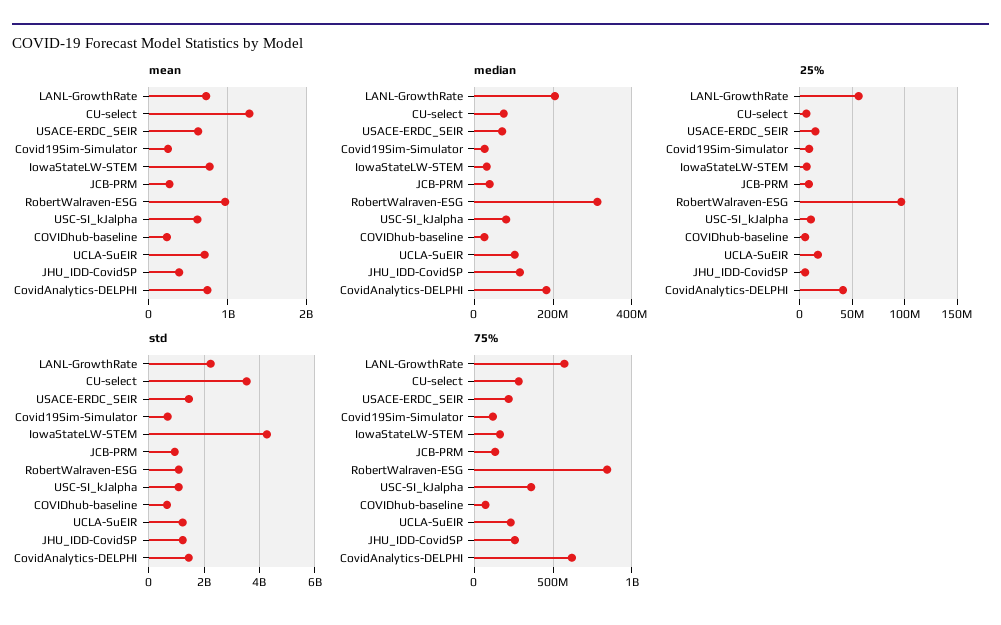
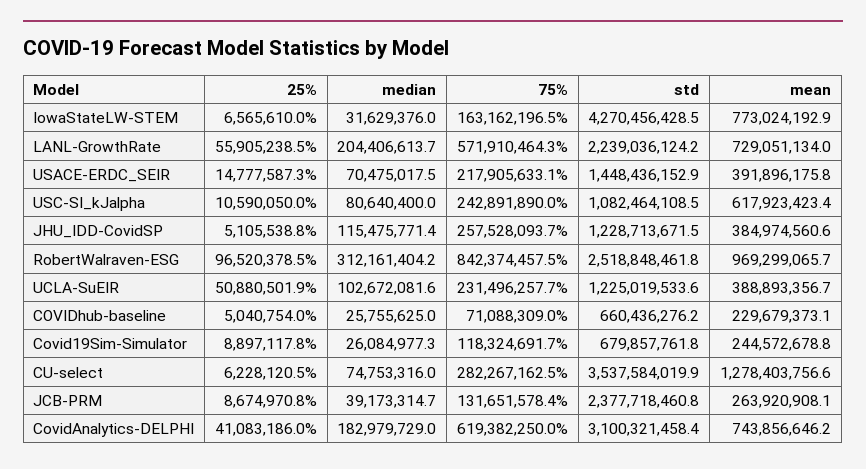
  {
    "mean": {
      "LANL-GrowthRate": 729051134,
      "CU-select": 1278403756.6,
-     "USACE-ERDC_SEIR": 600000000,
+     "USACE-ERDC_SEIR": 391896175.8,
      "Covid19Sim-Simulator": 244572678.8,
      "IowaStateLW-STEM": 773024192.9,
      "JCB-PRM": 263920908.1,
      "RobertWalraven-ESG": 969299065.7,
      "USC-SI_kJalpha": 617923423.4,
      "COVIDhub-baseline": 229679373.1,
-     "UCLA-SuEIR": 700000000,
+     "UCLA-SuEIR": 388893356.7,
      "JHU_IDD-CovidSP": 384974560.6,
      "CovidAnalytics-DELPHI": 743856646.2
    },
    "median": {
      "LANL-GrowthRate": 204406613.7,
      "CU-select": 74753316,
      "USACE-ERDC_SEIR": 70475017.5,
      "Covid19Sim-Simulator": 26084977.3,
      "IowaStateLW-STEM": 31629376,
      "JCB-PRM": 39173314.7,
      "RobertWalraven-ESG": 312161404.2,
      "USC-SI_kJalpha": 80640400,
      "COVIDhub-baseline": 25755625,
      "UCLA-SuEIR": 102672081.6,
      "JHU_IDD-CovidSP": 115475771.4,
      "CovidAnalytics-DELPHI": 182979729
    },
    "25%": {
      "LANL-GrowthRate": 55905238.5,
      "CU-select": 6228120.5,
      "USACE-ERDC_SEIR": 14777587.3,
      "Covid19Sim-Simulator": 8897117.8,
      "IowaStateLW-STEM": 6565610,
      "JCB-PRM": 8674970.8,
      "RobertWalraven-ESG": 96520378.5,
      "USC-SI_kJalpha": 10590050,
      "COVIDhub-baseline": 5040754,
-     "UCLA-SuEIR": 20000000,
+     "UCLA-SuEIR": 50880501.9,
      "JHU_IDD-CovidSP": 5105538.8,
      "CovidAnalytics-DELPHI": 41083186
    },
    "std": {
      "LANL-GrowthRate": 2239036124.2,
      "CU-select": 3537584019.9,
      "USACE-ERDC_SEIR": 1448436152.9,
      "Covid19Sim-Simulator": 679857761.8,
      "IowaStateLW-STEM": 4270456428.5,
-     "JCB-PRM": 1000000000,
+     "JCB-PRM": 2377718460.8,
-     "RobertWalraven-ESG": 1000000000,
+     "RobertWalraven-ESG": 2518848461.8,
      "USC-SI_kJalpha": 1082464108.5,
      "COVIDhub-baseline": 660436276.2,
      "UCLA-SuEIR": 1225019533.6,
      "JHU_IDD-CovidSP": 1228713671.5,
-     "CovidAnalytics-DELPHI": 1500000000
+     "CovidAnalytics-DELPHI": 3100321458.4
    },
    "75%": {
      "LANL-GrowthRate": 571910464.3,
      "CU-select": 282267162.5,
      "USACE-ERDC_SEIR": 217905633.1,
      "Covid19Sim-Simulator": 118324691.7,
      "IowaStateLW-STEM": 163162196.5,
      "JCB-PRM": 131651578.4,
      "RobertWalraven-ESG": 842374457.5,
-     "USC-SI_kJalpha": 350000000,
+     "USC-SI_kJalpha": 242891890,
      "COVIDhub-baseline": 71088309,
      "UCLA-SuEIR": 231496257.7,
      "JHU_IDD-CovidSP": 257528093.7,
      "CovidAnalytics-DELPHI": 619382250
    }
  }

